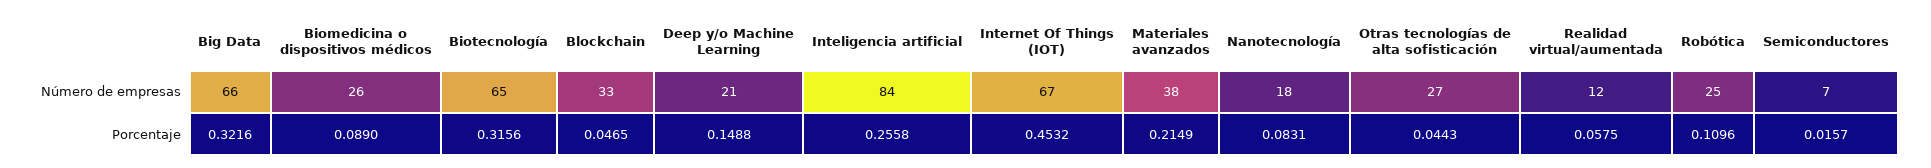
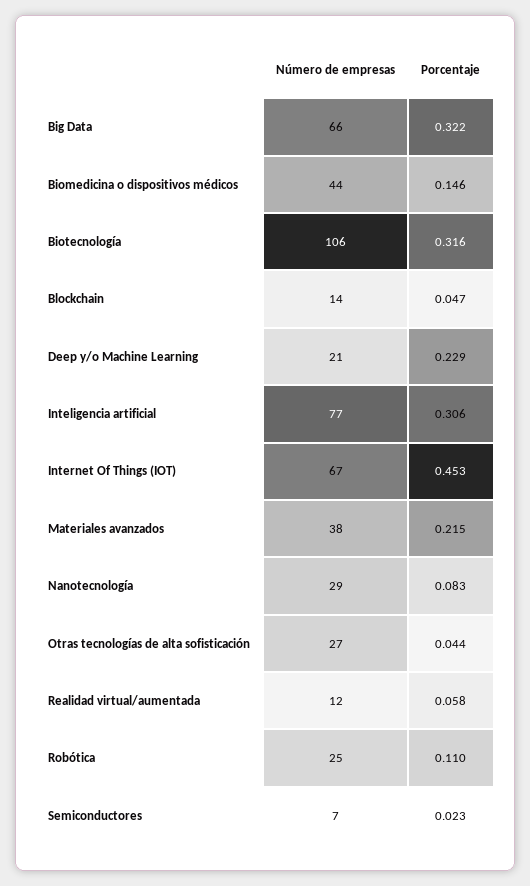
  {
    "Big Data": {
      "Número de empresas": 66,
      "Porcentaje": 0.3216
    },
    "Biomedicina o dispositivos médicos": {
-     "Número de empresas": 26,
+     "Número de empresas": 44,
-     "Porcentaje": 0.089
+     "Porcentaje": 0.146
    },
    "Biotecnología": {
-     "Número de empresas": 65,
+     "Número de empresas": 106,
      "Porcentaje": 0.3156
    },
    "Blockchain": {
-     "Número de empresas": 33,
+     "Número de empresas": 14,
      "Porcentaje": 0.0465
    },
    "Deep y/o Machine Learning": {
      "Número de empresas": 21,
-     "Porcentaje": 0.1488
+     "Porcentaje": 0.229
    },
    "Inteligencia artificial": {
-     "Número de empresas": 84,
+     "Número de empresas": 77,
-     "Porcentaje": 0.2558
+     "Porcentaje": 0.306
    },
    "Internet Of Things (IOT)": {
      "Número de empresas": 67,
      "Porcentaje": 0.4532
    },
    "Materiales avanzados": {
      "Número de empresas": 38,
      "Porcentaje": 0.2149
    },
    "Nanotecnología": {
-     "Número de empresas": 18,
+     "Número de empresas": 29,
      "Porcentaje": 0.0831
    },
    "Otras tecnologías de alta sofisticación": {
      "Número de empresas": 27,
      "Porcentaje": 0.0443
    },
    "Realidad virtual/aumentada": {
      "Número de empresas": 12,
      "Porcentaje": 0.0575
    },
    "Robótica": {
      "Número de empresas": 25,
      "Porcentaje": 0.1096
    },
    "Semiconductores": {
      "Número de empresas": 7,
-     "Porcentaje": 0.0157
+     "Porcentaje": 0.023
    }
  }

